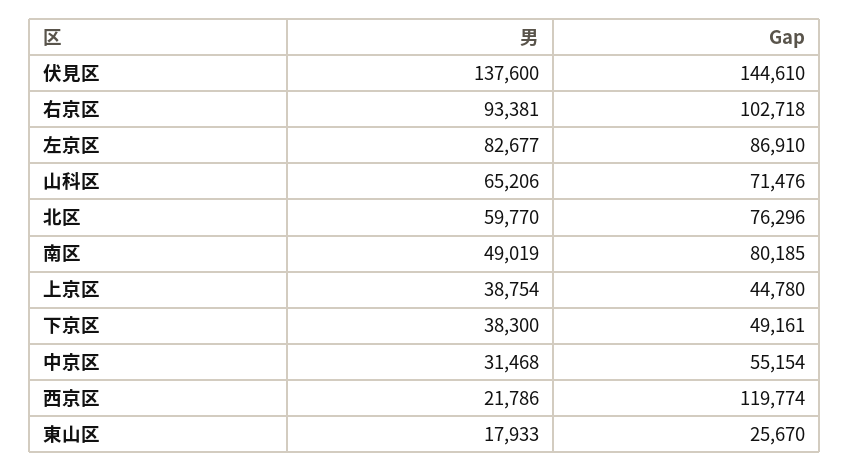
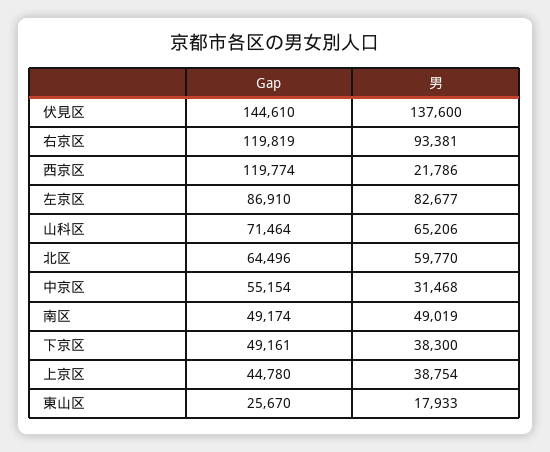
  {
    "男": {
      "伏見区": 137600,
      "右京区": 93381,
      "左京区": 82677,
      "山科区": 65206,
      "北区": 59770,
      "南区": 49019,
      "上京区": 38754,
      "下京区": 38300,
      "中京区": 31468,
      "西京区": 21786,
      "東山区": 17933
    },
    "Gap": {
      "伏見区": 144610,
-     "右京区": 102718,
+     "右京区": 119819,
      "左京区": 86910,
-     "山科区": 71476,
+     "山科区": 71464,
-     "北区": 76296,
+     "北区": 64496,
-     "南区": 80185,
+     "南区": 49174,
      "上京区": 44780,
      "下京区": 49161,
      "中京区": 55154,
      "西京区": 119774,
      "東山区": 25670
    }
  }

